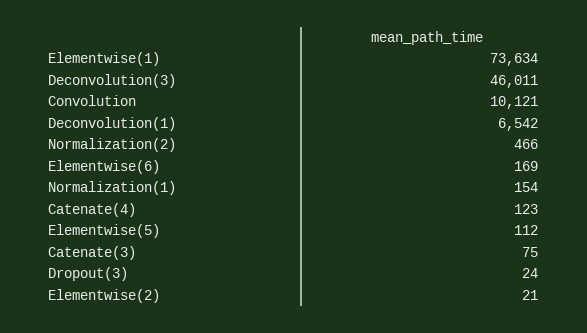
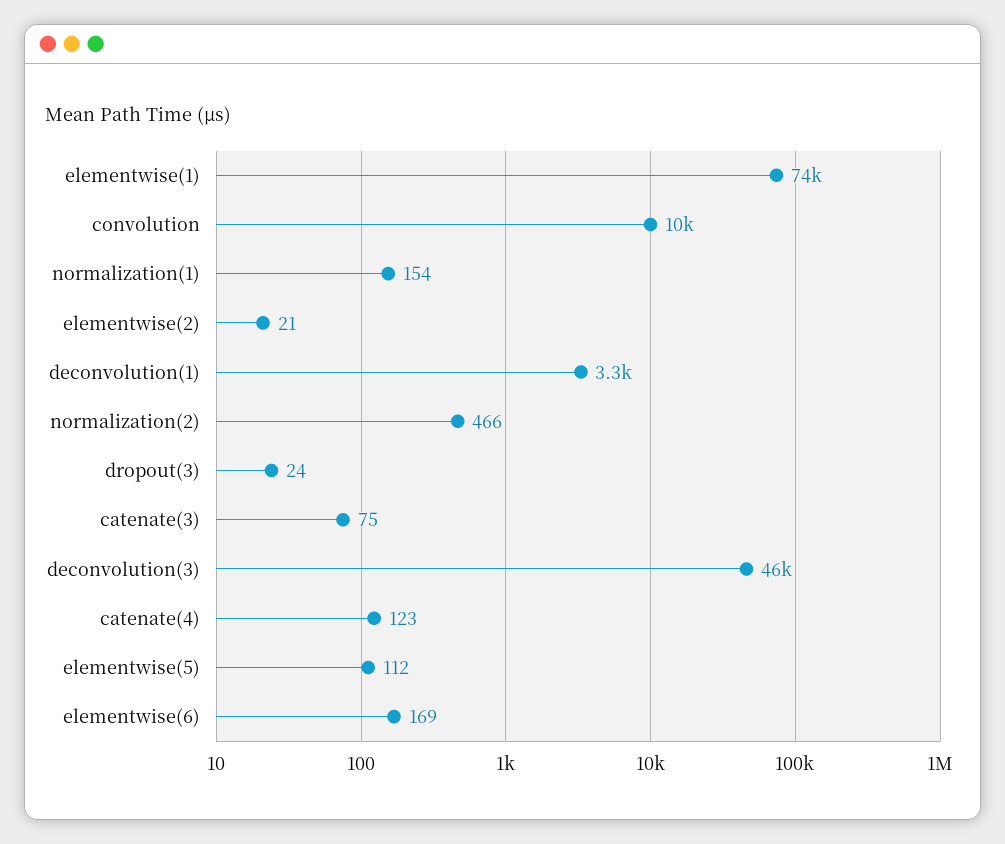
  {
    "Elementwise(1)": 73634,
    "Deconvolution(3)": 46011,
    "Convolution": 10121,
-   "Deconvolution(1)": 6542,
+   "Deconvolution(1)": 3300,
    "Normalization(2)": 466,
    "Elementwise(6)": 169,
    "Normalization(1)": 154,
    "Catenate(4)": 123,
    "Elementwise(5)": 112,
    "Catenate(3)": 75,
    "Dropout(3)": 24,
    "Elementwise(2)": 21
  }

